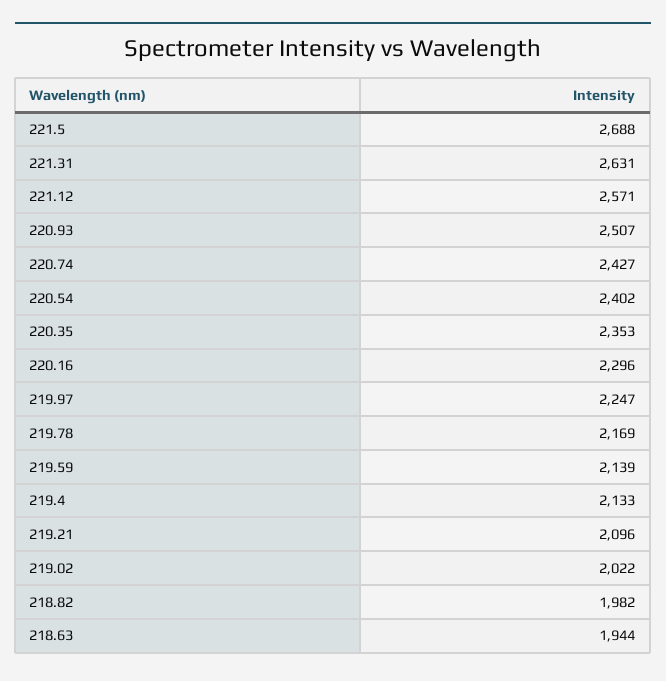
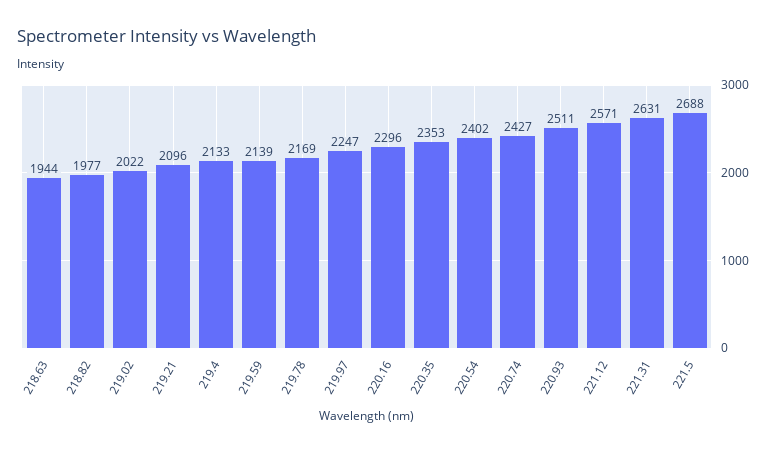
  {
    "221.5": 2688,
    "221.31": 2631,
    "221.12": 2571,
-   "220.93": 2507,
+   "220.93": 2511,
    "220.74": 2427,
    "220.54": 2402,
    "220.35": 2353,
    "220.16": 2296,
    "219.97": 2247,
    "219.78": 2169,
    "219.59": 2139,
    "219.4": 2133,
    "219.21": 2096,
    "219.02": 2022,
-   "218.82": 1982,
+   "218.82": 1977,
    "218.63": 1944
  }

